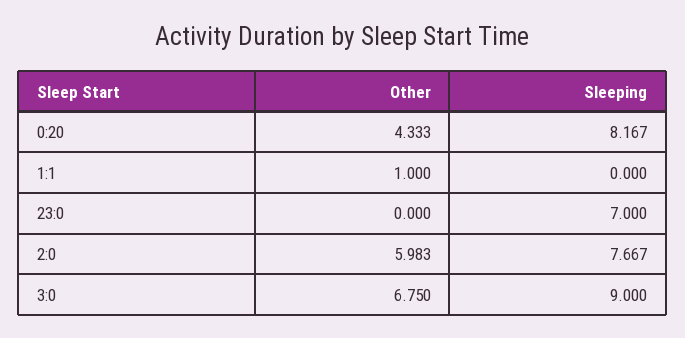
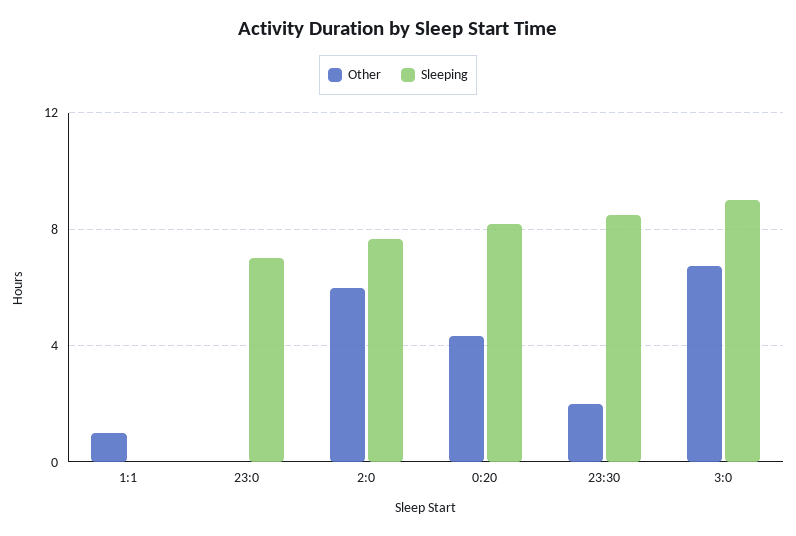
  {
    "Other": {
      "0:20": 4.333,
      "1:1": 1,
      "23:0": 0,
      "2:0": 5.983,
-     "3:0": 6.75
+     "3:0": 6.75,
+     "23:30": 2
    },
    "Sleeping": {
      "0:20": 8.167,
      "1:1": 0,
      "23:0": 7,
      "2:0": 7.667,
-     "3:0": 9
+     "3:0": 9,
+     "23:30": 8.5
    }
  }

